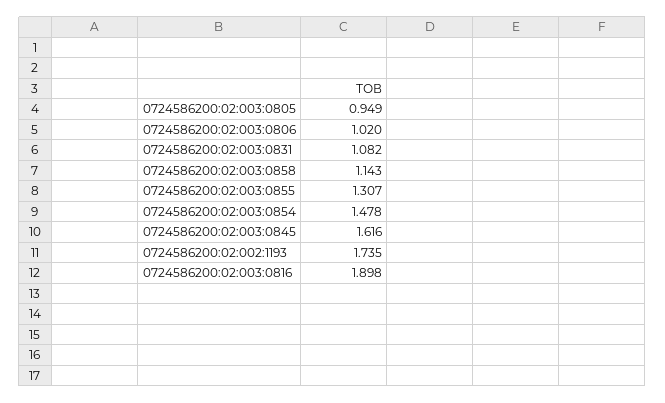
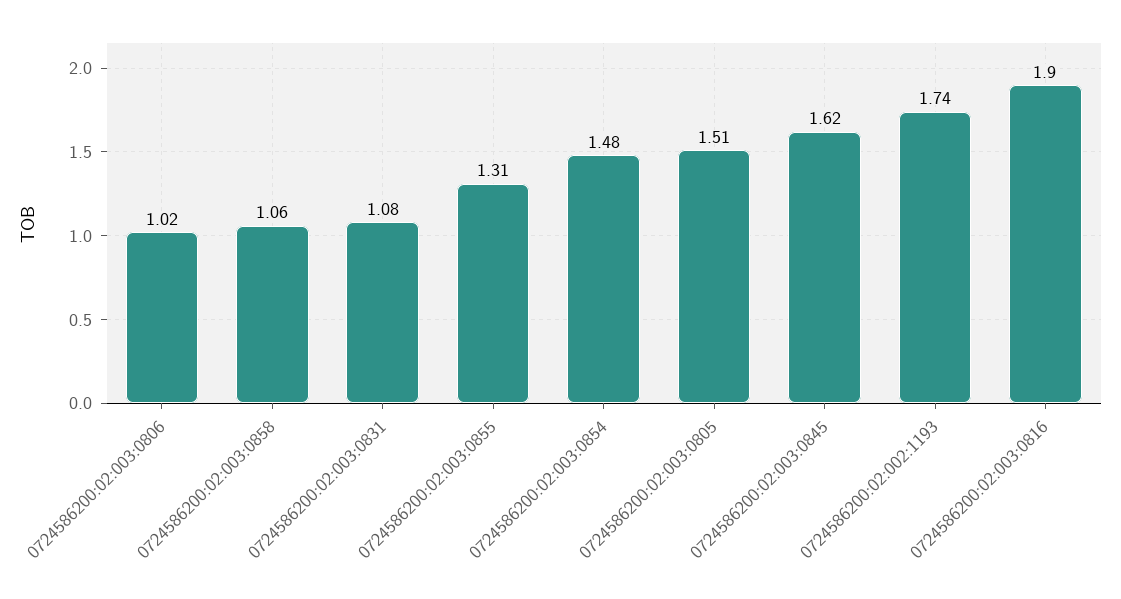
  {
-   "0724586200:02:003:0805": 0.949,
+   "0724586200:02:003:0805": 1.51,
    "0724586200:02:003:0806": 1.02,
    "0724586200:02:003:0831": 1.082,
-   "0724586200:02:003:0858": 1.143,
+   "0724586200:02:003:0858": 1.06,
    "0724586200:02:003:0855": 1.307,
    "0724586200:02:003:0854": 1.478,
    "0724586200:02:003:0845": 1.616,
    "0724586200:02:002:1193": 1.735,
    "0724586200:02:003:0816": 1.898
  }

